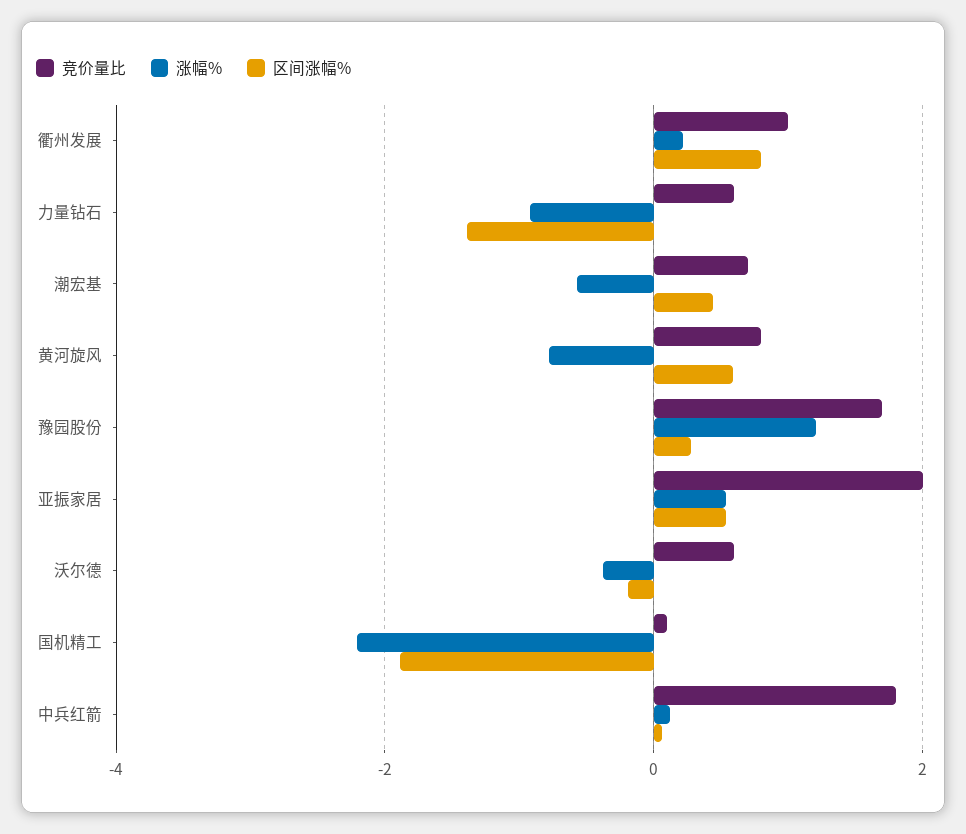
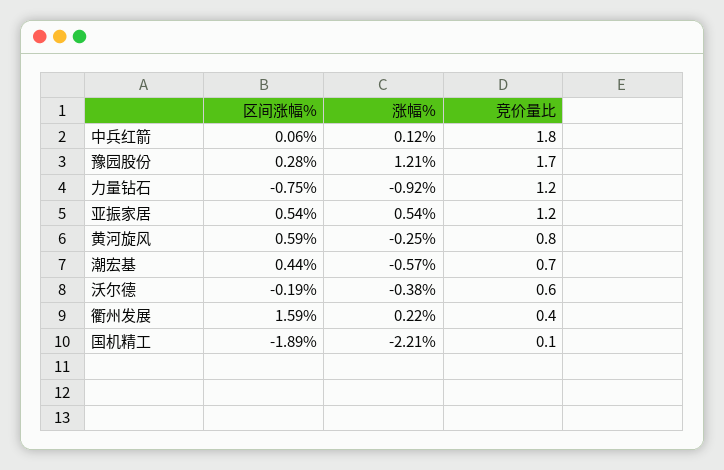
  {
    "竞价量比": {
-     "衢州发展": 1,
+     "衢州发展": 0.4,
-     "力量钻石": 0.6,
+     "力量钻石": 1.2,
      "潮宏基": 0.7,
      "黄河旋风": 0.8,
      "豫园股份": 1.7,
-     "亚振家居": 2,
+     "亚振家居": 1.2,
      "沃尔德": 0.6,
      "国机精工": 0.1,
      "中兵红箭": 1.8
    },
    "涨幅%": {
      "衢州发展": 0.22,
      "力量钻石": -0.92,
      "潮宏基": -0.57,
-     "黄河旋风": -0.8,
+     "黄河旋风": -0.25,
      "豫园股份": 1.21,
      "亚振家居": 0.54,
      "沃尔德": -0.38,
      "国机精工": -2.21,
      "中兵红箭": 0.12
    },
    "区间涨幅%": {
-     "衢州发展": 0.8,
+     "衢州发展": 1.59,
-     "力量钻石": -1.4,
+     "力量钻石": -0.75,
      "潮宏基": 0.44,
      "黄河旋风": 0.59,
      "豫园股份": 0.28,
      "亚振家居": 0.54,
      "沃尔德": -0.19,
      "国机精工": -1.89,
      "中兵红箭": 0.06
    }
  }

